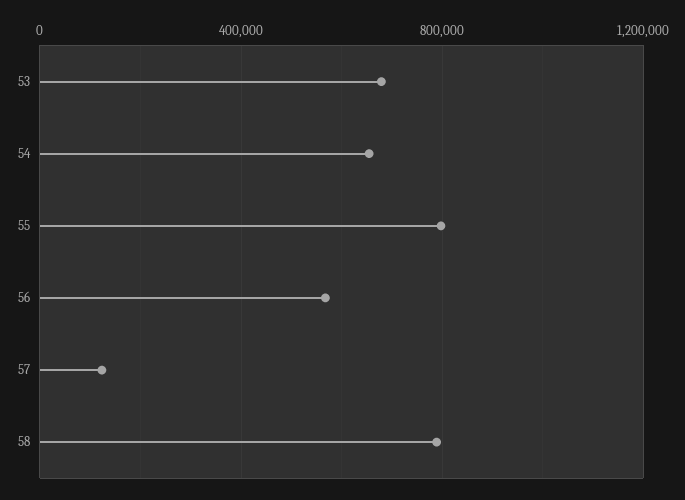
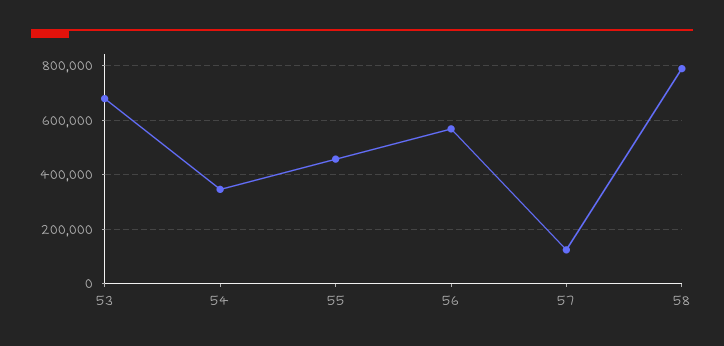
  {
    "53": 675000,
-   "54": 650000,
+   "54": 350000,
-   "55": 800000,
+   "55": 450000,
    "56": 575000,
    "57": 125000,
    "58": 800000
  }

